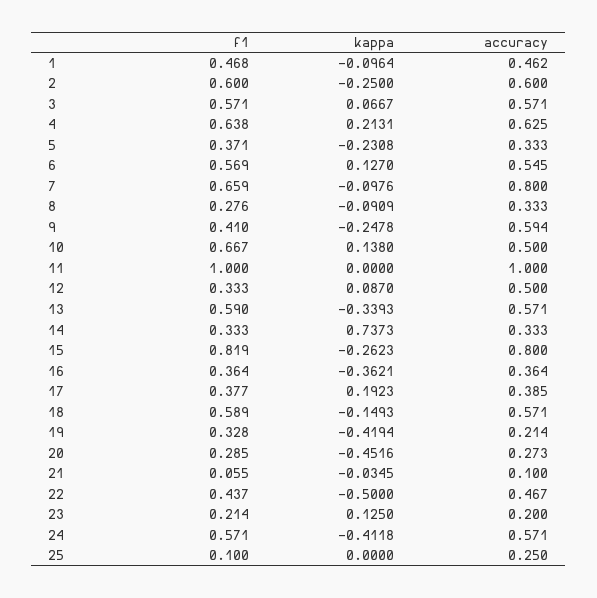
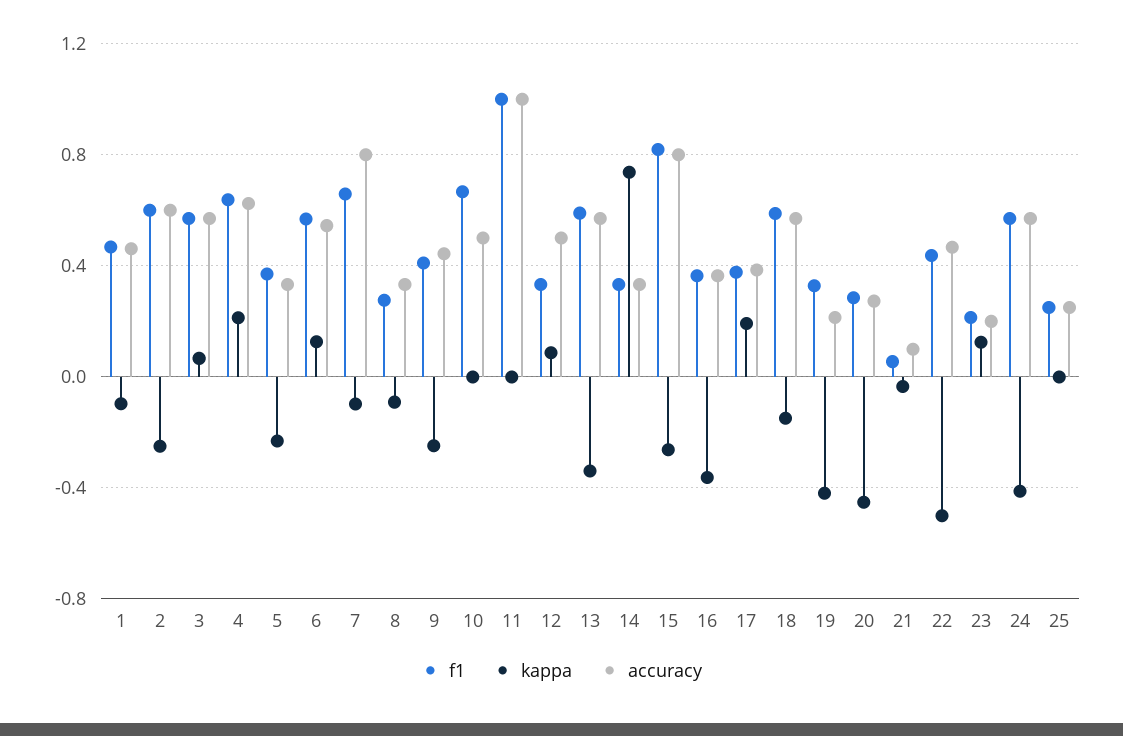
  {
    "f1": {
      "1": 0.468,
      "2": 0.6,
      "3": 0.571,
      "4": 0.638,
      "5": 0.371,
      "6": 0.569,
      "7": 0.659,
      "8": 0.276,
      "9": 0.41,
      "10": 0.667,
      "11": 1,
      "12": 0.333,
      "13": 0.59,
      "14": 0.333,
      "15": 0.819,
      "16": 0.364,
      "17": 0.377,
      "18": 0.589,
      "19": 0.328,
      "20": 0.285,
      "21": 0.055,
      "22": 0.437,
      "23": 0.214,
      "24": 0.571,
-     "25": 0.1
+     "25": 0.25
    },
    "kappa": {
      "1": -0.0964,
      "2": -0.25,
      "3": 0.0667,
      "4": 0.2131,
      "5": -0.2308,
      "6": 0.127,
      "7": -0.0976,
      "8": -0.0909,
      "9": -0.2478,
-     "10": 0.138,
+     "10": 0,
      "11": 0,
      "12": 0.087,
      "13": -0.3393,
      "14": 0.7373,
      "15": -0.2623,
      "16": -0.3621,
      "17": 0.1923,
      "18": -0.1493,
      "19": -0.4194,
      "20": -0.4516,
      "21": -0.0345,
      "22": -0.5,
      "23": 0.125,
      "24": -0.4118,
      "25": 0
    },
    "accuracy": {
      "1": 0.462,
      "2": 0.6,
      "3": 0.571,
      "4": 0.625,
      "5": 0.333,
      "6": 0.545,
      "7": 0.8,
      "8": 0.333,
-     "9": 0.594,
+     "9": 0.45,
      "10": 0.5,
      "11": 1,
      "12": 0.5,
      "13": 0.571,
      "14": 0.333,
      "15": 0.8,
      "16": 0.364,
      "17": 0.385,
      "18": 0.571,
      "19": 0.214,
      "20": 0.273,
      "21": 0.1,
      "22": 0.467,
      "23": 0.2,
      "24": 0.571,
      "25": 0.25
    }
  }

